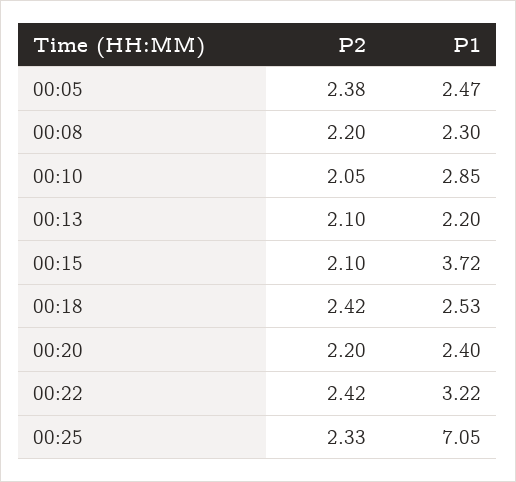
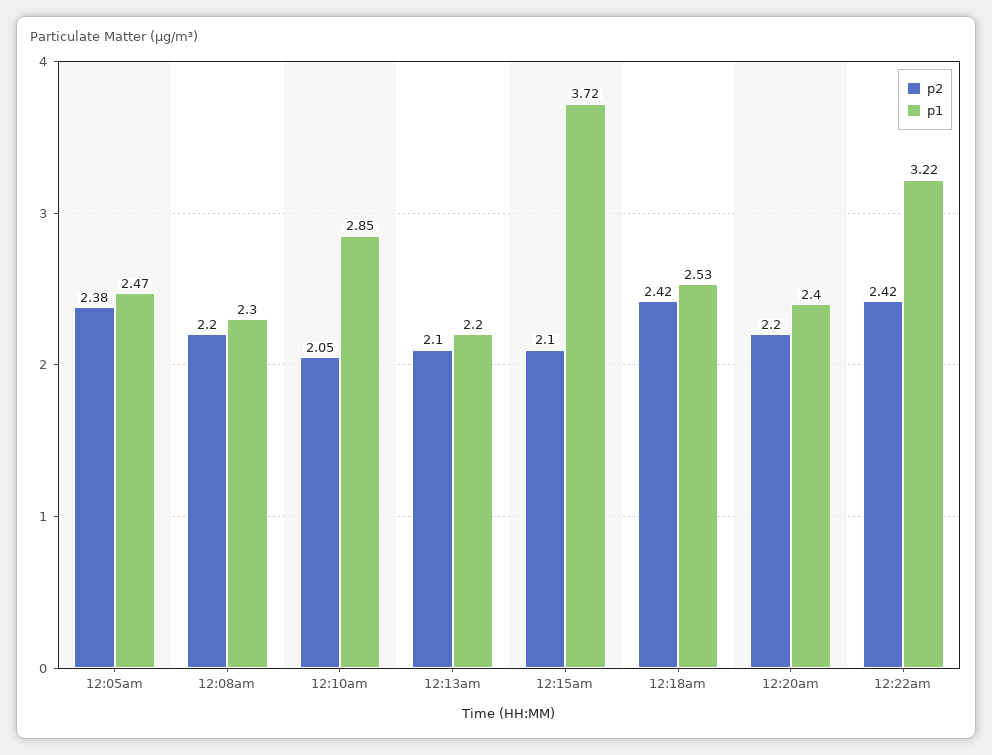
  {
    "P2": {
      "00:05": 2.38,
      "00:08": 2.2,
      "00:10": 2.05,
      "00:13": 2.1,
      "00:15": 2.1,
      "00:18": 2.42,
      "00:20": 2.2,
-     "00:22": 2.42,
+     "00:22": 2.42
-     "00:25": 2.33
    },
    "P1": {
      "00:05": 2.47,
      "00:08": 2.3,
      "00:10": 2.85,
      "00:13": 2.2,
      "00:15": 3.72,
      "00:18": 2.53,
      "00:20": 2.4,
-     "00:22": 3.22,
+     "00:22": 3.22
-     "00:25": 7.05
    }
  }

